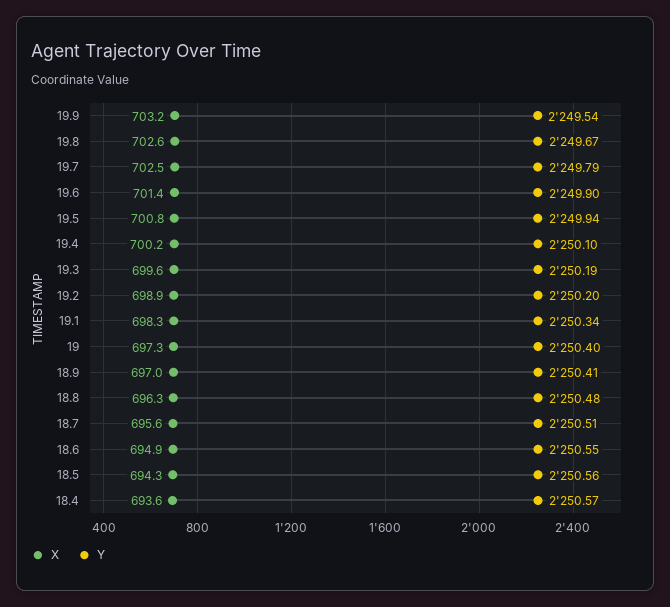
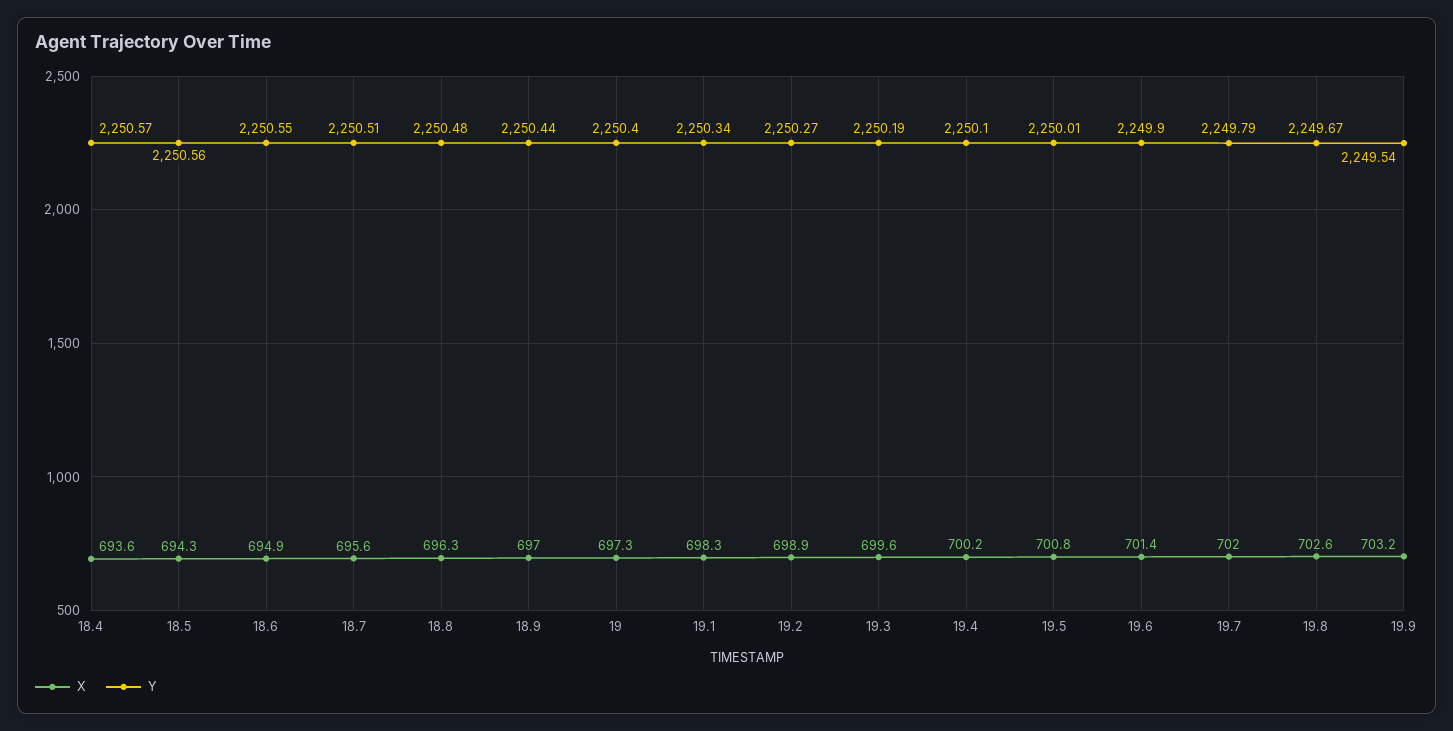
  {
    "X": {
      "19.9": 703.2,
      "19.8": 702.6,
-     "19.7": 702.5,
+     "19.7": 702,
      "19.6": 701.4,
      "19.5": 700.8,
      "19.4": 700.2,
      "19.3": 699.6,
      "19.2": 698.9,
      "19.1": 698.3,
      "19": 697.3,
      "18.9": 697,
      "18.8": 696.3,
      "18.7": 695.6,
      "18.6": 694.9,
      "18.5": 694.3,
      "18.4": 693.6
    },
    "Y": {
      "19.9": 2249.54,
      "19.8": 2249.67,
      "19.7": 2249.79,
      "19.6": 2249.9,
-     "19.5": 2249.94,
+     "19.5": 2250.01,
      "19.4": 2250.1,
      "19.3": 2250.19,
-     "19.2": 2250.2,
+     "19.2": 2250.27,
      "19.1": 2250.34,
      "19": 2250.4,
-     "18.9": 2250.41,
+     "18.9": 2250.44,
      "18.8": 2250.48,
      "18.7": 2250.51,
      "18.6": 2250.55,
      "18.5": 2250.56,
      "18.4": 2250.57
    }
  }

